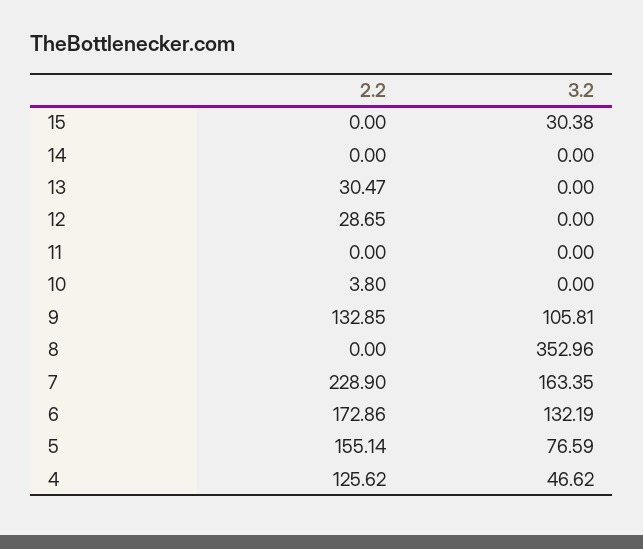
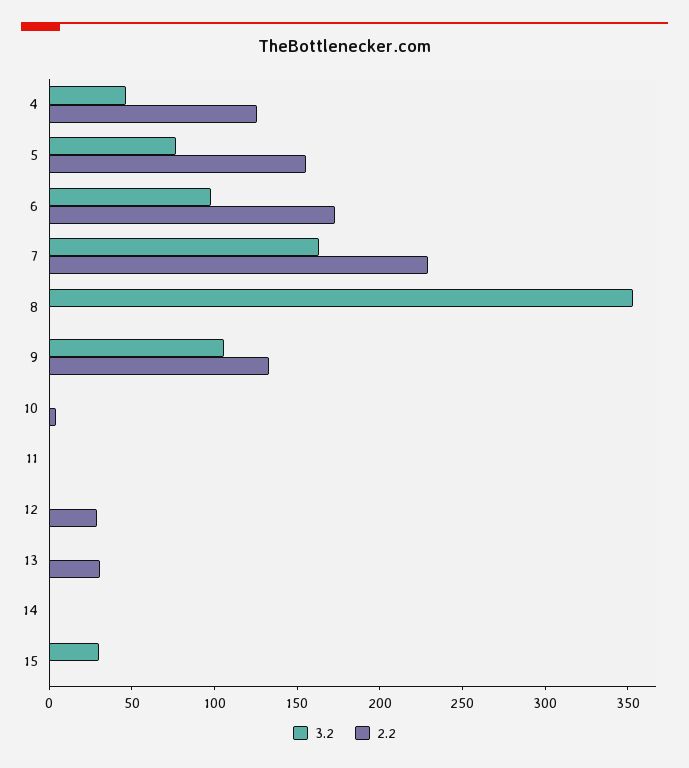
  {
    "2.2": {
      "15": 0,
      "14": 0,
      "13": 30.47,
      "12": 28.65,
      "11": 0,
      "10": 3.8,
      "9": 132.85,
      "8": 0,
      "7": 228.9,
      "6": 172.86,
      "5": 155.14,
      "4": 125.62
    },
    "3.2": {
      "15": 30.38,
      "14": 0,
      "13": 0,
      "12": 0,
      "11": 0,
      "10": 0,
      "9": 105.81,
      "8": 352.96,
      "7": 163.35,
-     "6": 132.19,
+     "6": 100,
      "5": 76.59,
      "4": 46.62
    }
  }

